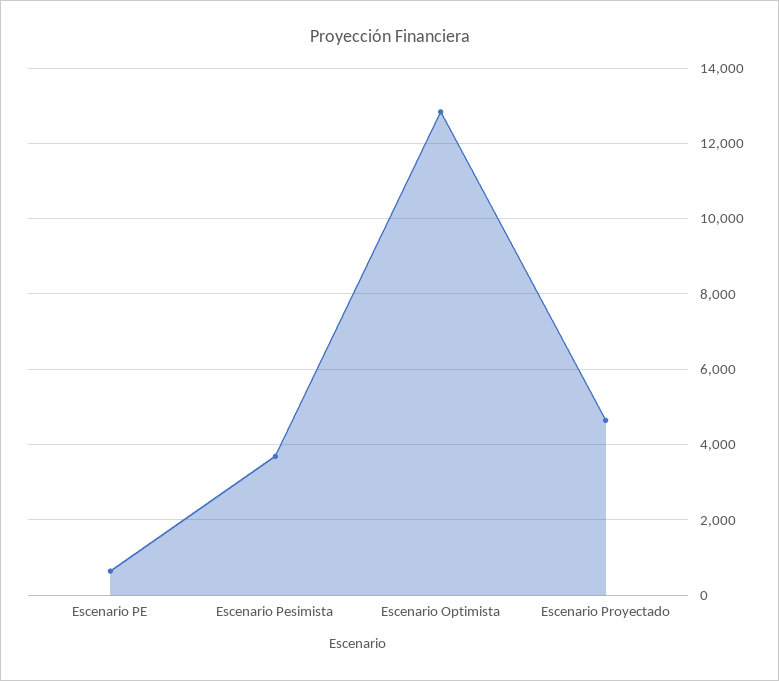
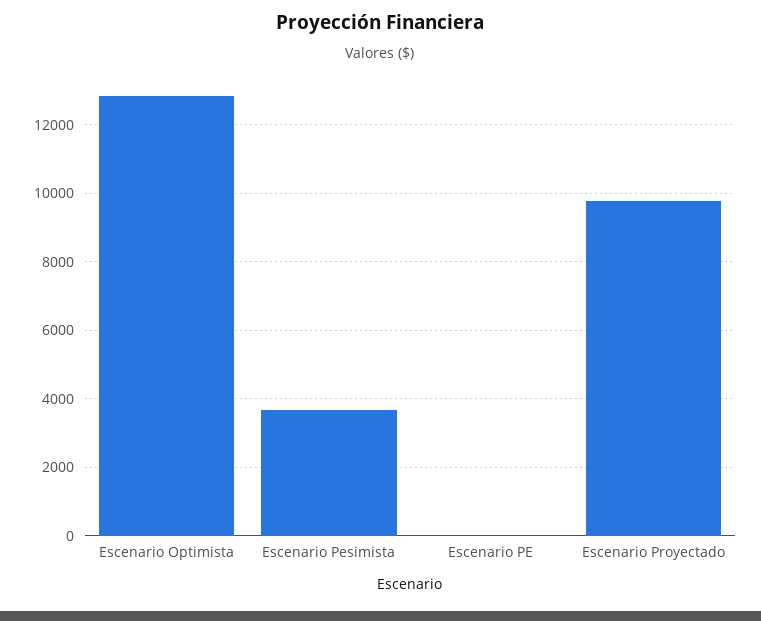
  {
-   "Escenario PE": 600,
+   "Escenario PE": 0,
    "Escenario Pesimista": 3600,
    "Escenario Optimista": 12800,
-   "Escenario Proyectado": 4600
+   "Escenario Proyectado": 9800
  }

